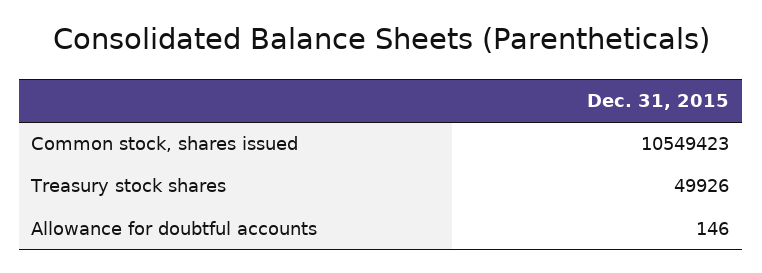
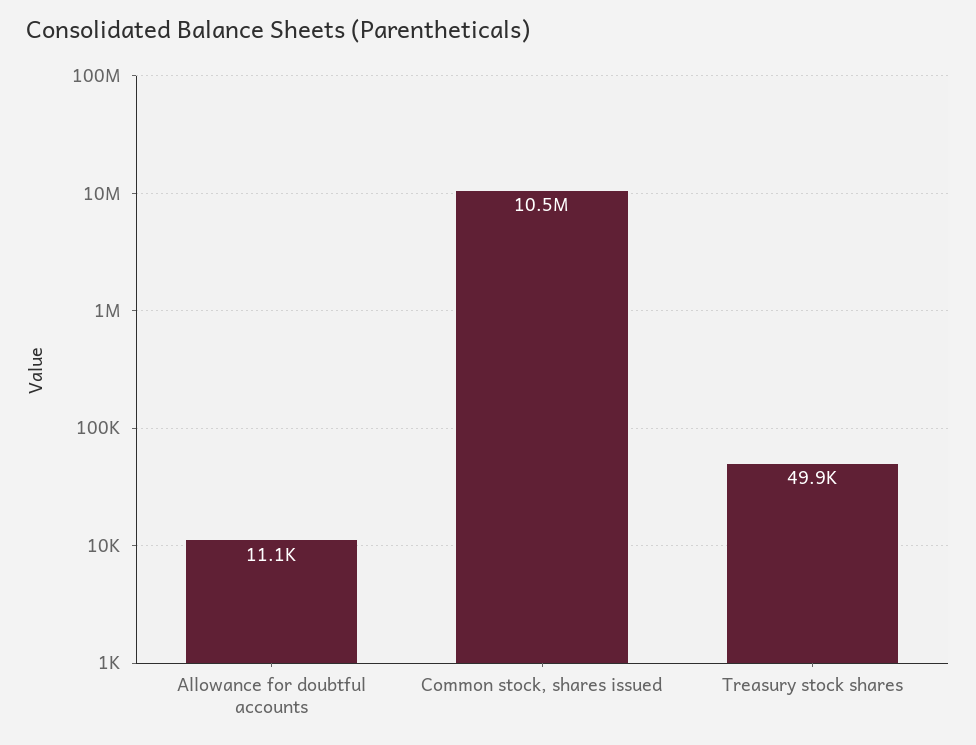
  {
    "Common stock, shares issued": 10549423,
    "Treasury stock shares": 49926,
-   "Allowance for doubtful accounts": 146
+   "Allowance for doubtful accounts": 11100
  }

